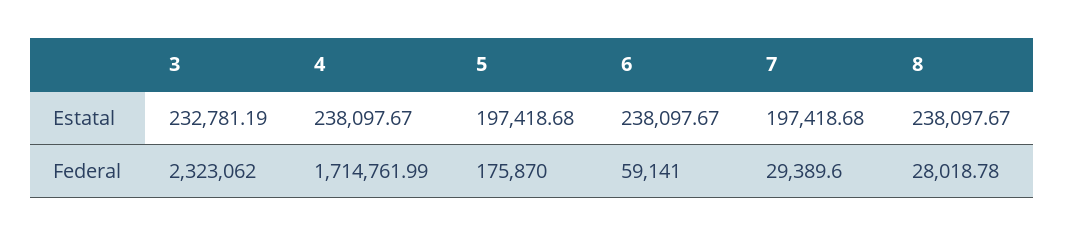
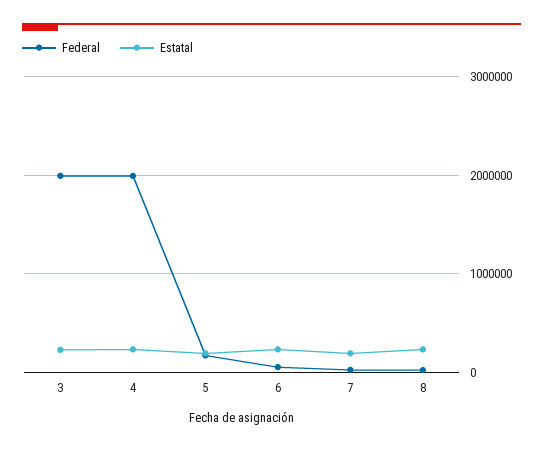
  {
    "Estatal": {
      "3": 232781.19,
      "4": 238097.67,
      "5": 197418.68,
      "6": 238097.67,
      "7": 197418.68,
      "8": 238097.67
    },
    "Federal": {
-     "3": 2323062,
+     "3": 2000000,
-     "4": 1714761.99,
+     "4": 2000000,
      "5": 175870,
      "6": 59141,
      "7": 29389.6,
      "8": 28018.78
    }
  }

